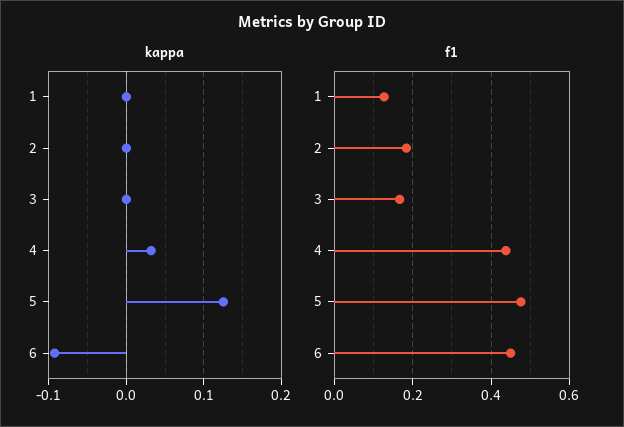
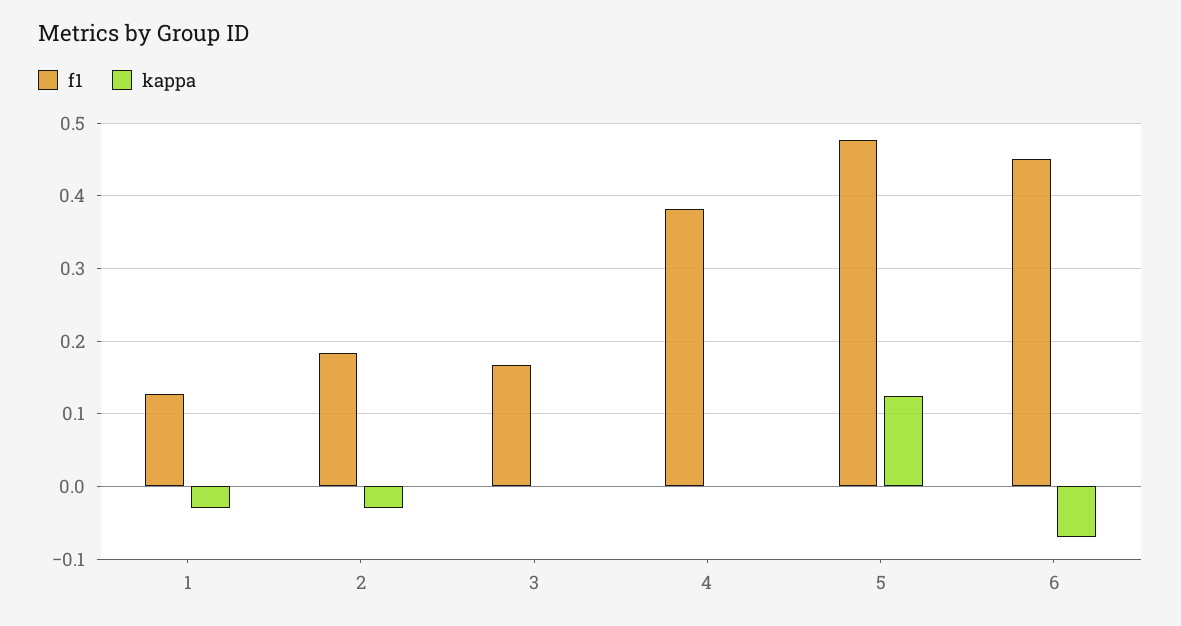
  {
    "kappa": {
-     "1": 0,
+     "1": -0.03,
-     "2": 0,
+     "2": -0.03,
      "3": 0,
-     "4": 0.03,
+     "4": 0,
      "5": 0.13,
-     "6": -0.09
+     "6": -0.07
    },
    "f1": {
      "1": 0.13,
      "2": 0.18,
      "3": 0.17,
-     "4": 0.44,
+     "4": 0.38,
      "5": 0.48,
      "6": 0.45
    }
  }

